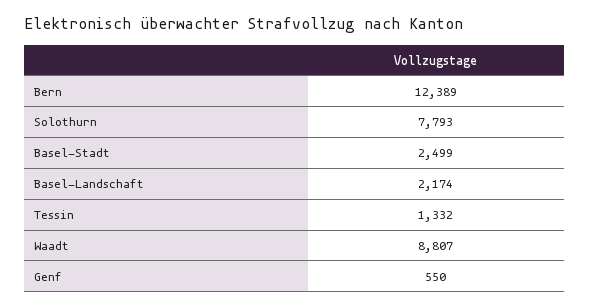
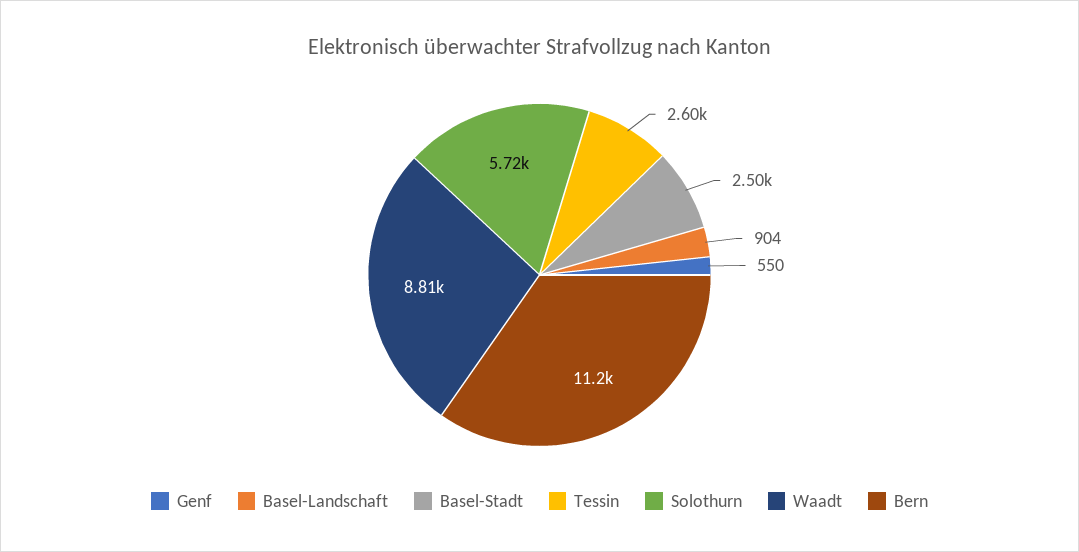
  {
-   "Bern": 12389,
+   "Bern": 11200,
-   "Solothurn": 7793,
+   "Solothurn": 5720,
    "Basel-Stadt": 2499,
-   "Basel-Landschaft": 2174,
+   "Basel-Landschaft": 904,
-   "Tessin": 1332,
+   "Tessin": 2600,
    "Waadt": 8807,
    "Genf": 550
  }

